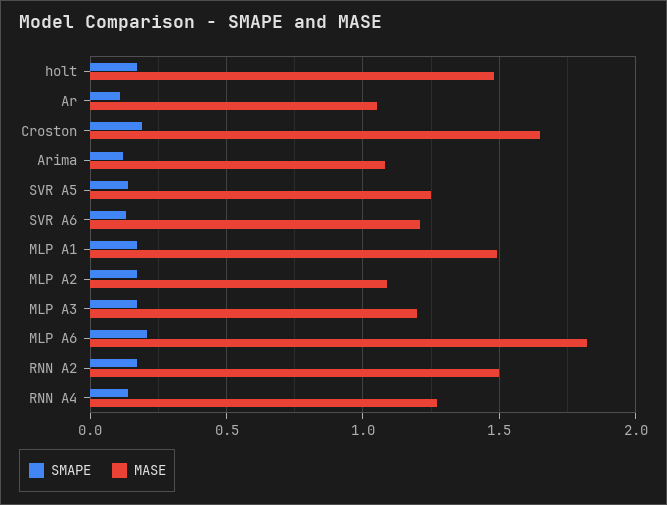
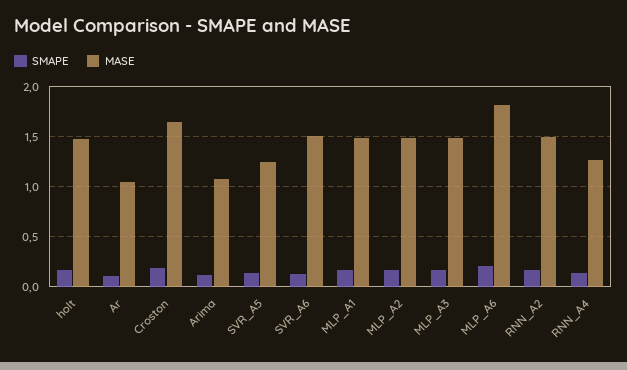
  {
    "SMAPE": {
      "holt": 0.15,
      "Ar": 0.1,
      "Croston": 0.2,
      "Arima": 0.1,
      "SVR A5": 0.15,
      "SVR A6": 0.15,
      "MLP A1": 0.15,
      "MLP A2": 0.15,
      "MLP A3": 0.15,
      "MLP A6": 0.2,
      "RNN A2": 0.15,
      "RNN A4": 0.15
    },
    "MASE": {
      "holt": 1.5,
      "Ar": 1.05,
      "Croston": 1.65,
      "Arima": 1.1,
      "SVR A5": 1.25,
-     "SVR A6": 1.2,
+     "SVR A6": 1.5,
      "MLP A1": 1.5,
-     "MLP A2": 1.1,
+     "MLP A2": 1.5,
-     "MLP A3": 1.2,
+     "MLP A3": 1.5,
      "MLP A6": 1.8,
      "RNN A2": 1.5,
      "RNN A4": 1.25
    }
  }

